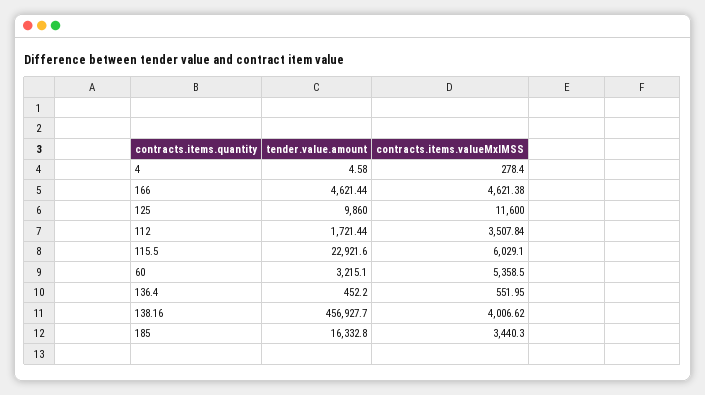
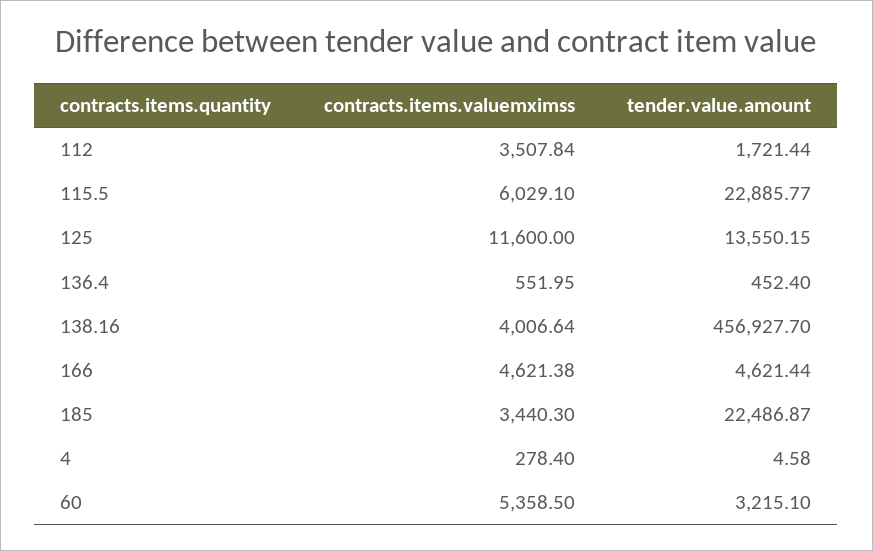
  {
    "tender.value.amount": {
      "4": 4.58,
      "166": 4621.44,
-     "125": 9860,
+     "125": 13550.15,
      "112": 1721.44,
-     "115.5": 22921.6,
+     "115.5": 22885.77,
      "60": 3215.1,
-     "136.4": 452.2,
+     "136.4": 452.4,
      "138.16": 456927.7,
-     "185": 16332.8
+     "185": 22486.87
    },
    "contracts.items.valueMxIMSS": {
      "4": 278.4,
      "166": 4621.38,
      "125": 11600,
      "112": 3507.84,
      "115.5": 6029.1,
      "60": 5358.5,
      "136.4": 551.95,
-     "138.16": 4006.62,
+     "138.16": 4006.64,
      "185": 3440.3
    }
  }

